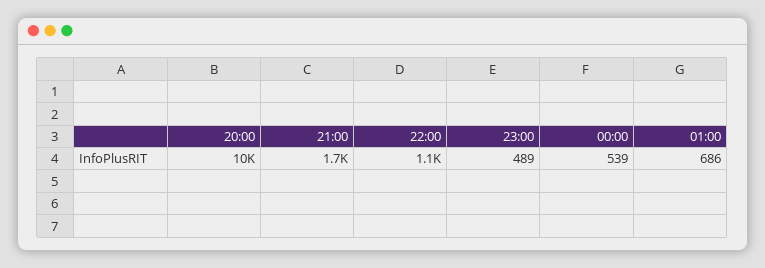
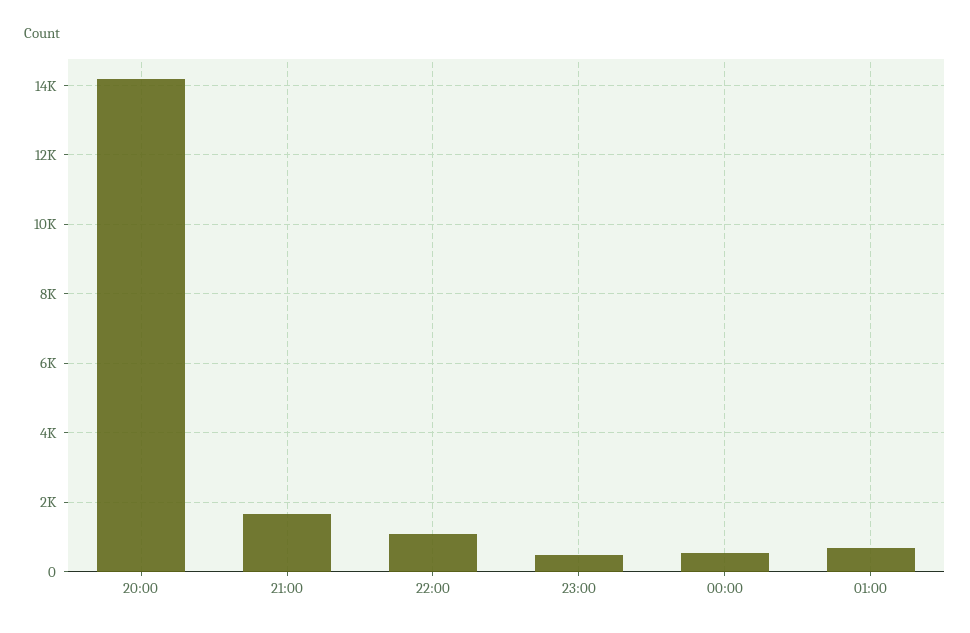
  {
-   "20:00": 10000,
+   "20:00": 14200,
    "21:00": 1700,
    "22:00": 1100,
    "23:00": 489,
    "00:00": 539,
    "01:00": 686
  }

